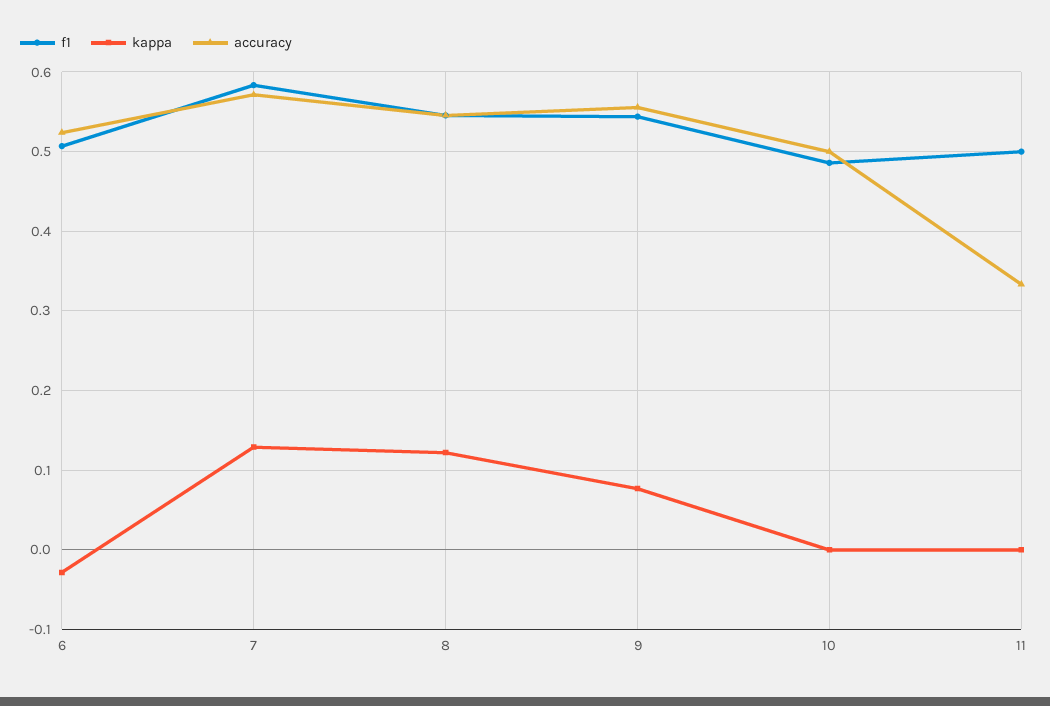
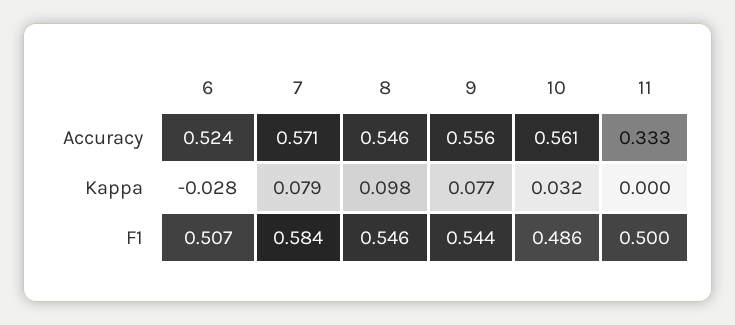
  {
    "f1": {
      "6": 0.507,
      "7": 0.584,
      "8": 0.546,
      "9": 0.544,
      "10": 0.486,
      "11": 0.5
    },
    "kappa": {
      "6": -0.028,
-     "7": 0.13,
+     "7": 0.079,
-     "8": 0.12,
+     "8": 0.098,
      "9": 0.077,
-     "10": 0,
+     "10": 0.032,
      "11": 0
    },
    "accuracy": {
      "6": 0.524,
      "7": 0.571,
      "8": 0.546,
      "9": 0.556,
-     "10": 0.5,
+     "10": 0.561,
      "11": 0.333
    }
  }

